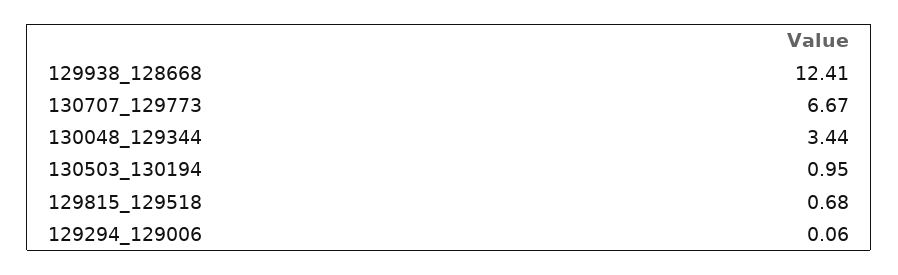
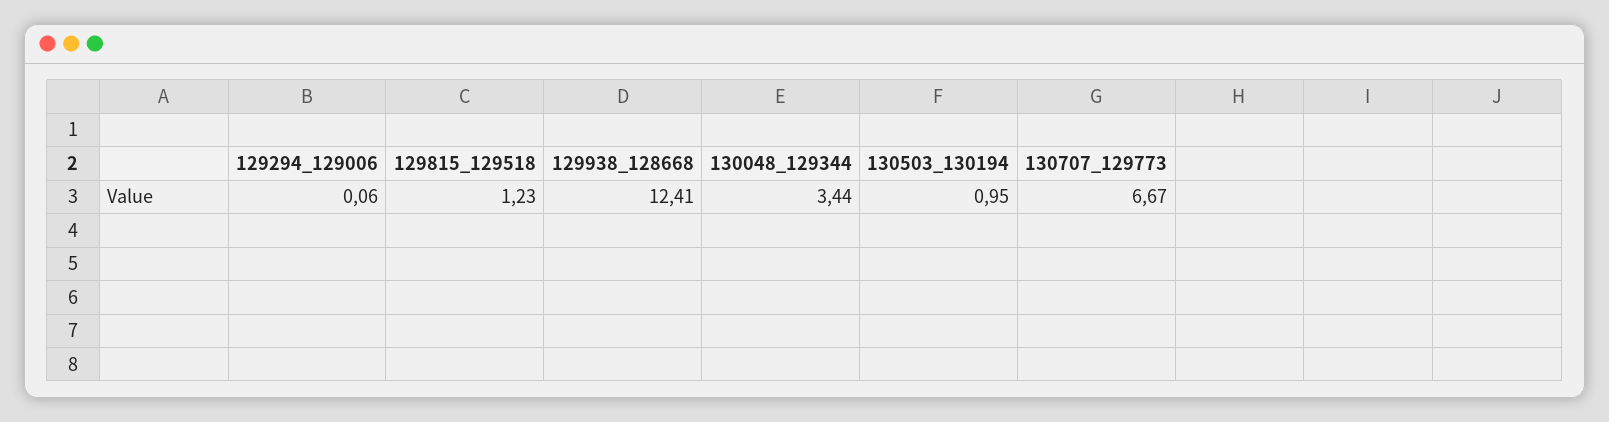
  {
    "129938_128668": 12.41,
    "130707_129773": 6.67,
    "130048_129344": 3.44,
    "130503_130194": 0.95,
-   "129815_129518": 0.68,
+   "129815_129518": 1.23,
    "129294_129006": 0.06
  }

